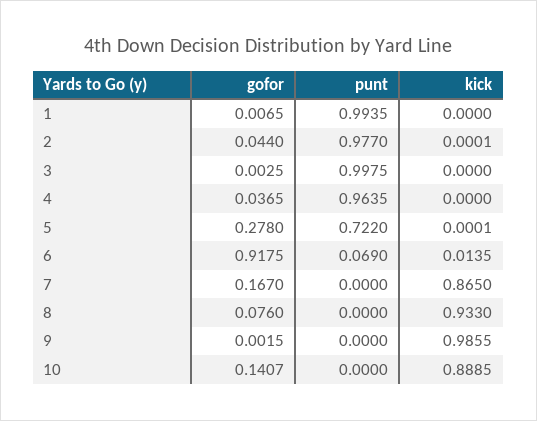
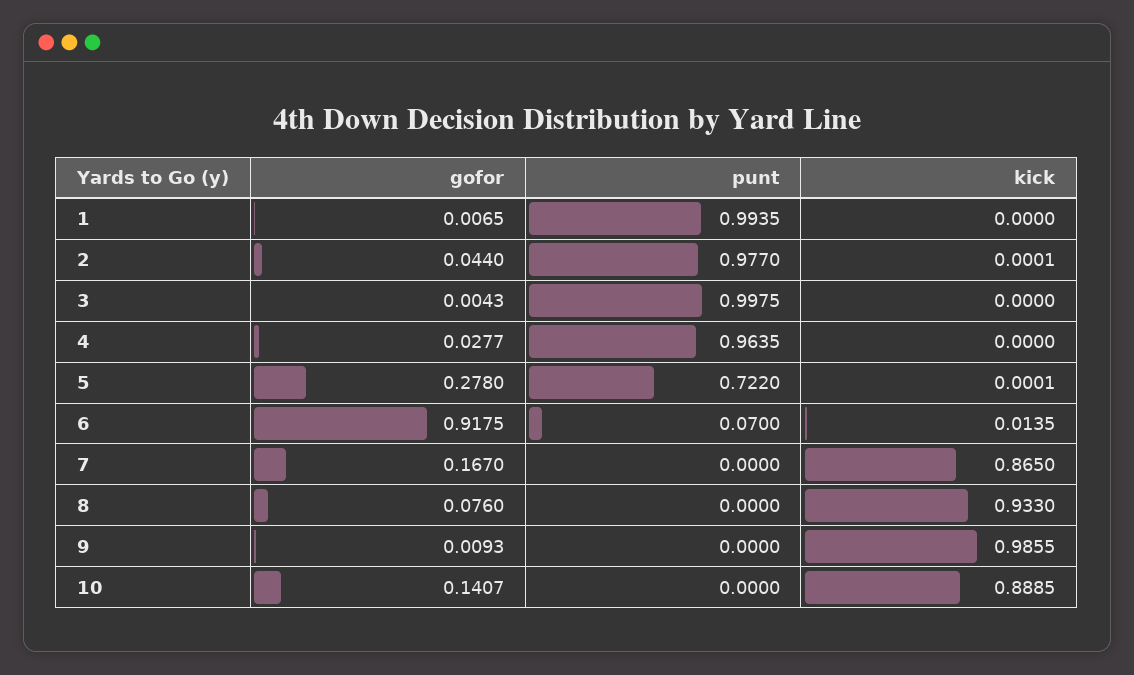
  {
    "gofor": {
      "1": 0.0065,
      "2": 0.044,
-     "3": 0.0025,
+     "3": 0.0043,
-     "4": 0.0365,
+     "4": 0.0277,
      "5": 0.278,
      "6": 0.9175,
      "7": 0.167,
      "8": 0.076,
-     "9": 0.0015,
+     "9": 0.0093,
      "10": 0.1407
    },
    "punt": {
      "1": 0.9935,
      "2": 0.977,
      "3": 0.9975,
      "4": 0.9635,
      "5": 0.722,
-     "6": 0.069,
+     "6": 0.07,
      "7": 0,
      "8": 0,
      "9": 0,
      "10": 0
    },
    "kick": {
      "1": 0,
      "2": 0.0001,
      "3": 0,
      "4": 0,
      "5": 0.0001,
      "6": 0.0135,
      "7": 0.865,
      "8": 0.933,
      "9": 0.9855,
      "10": 0.8885
    }
  }

